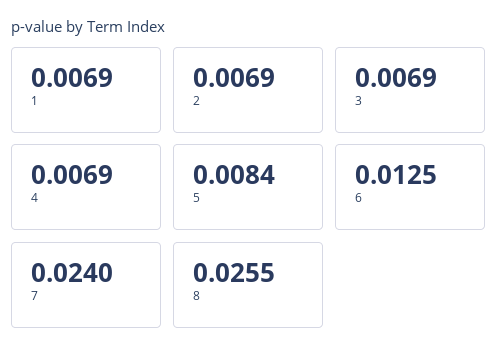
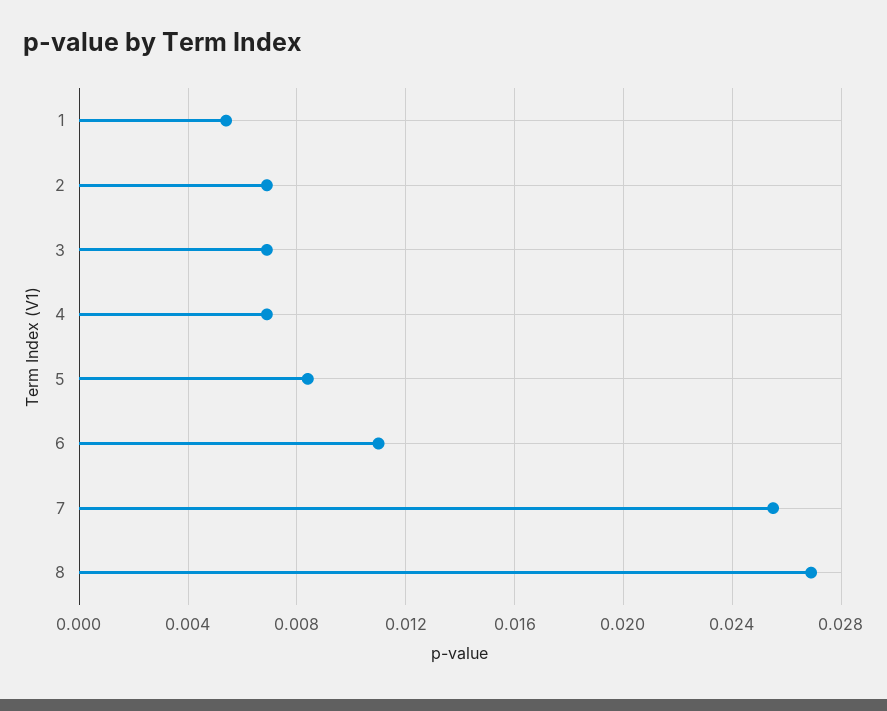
  {
-   "1": 0.0069,
+   "1": 0.0055,
    "2": 0.0069,
    "3": 0.0069,
    "4": 0.0069,
    "5": 0.0084,
-   "6": 0.0125,
+   "6": 0.011,
-   "7": 0.024,
+   "7": 0.0255,
-   "8": 0.0255
+   "8": 0.027
  }

